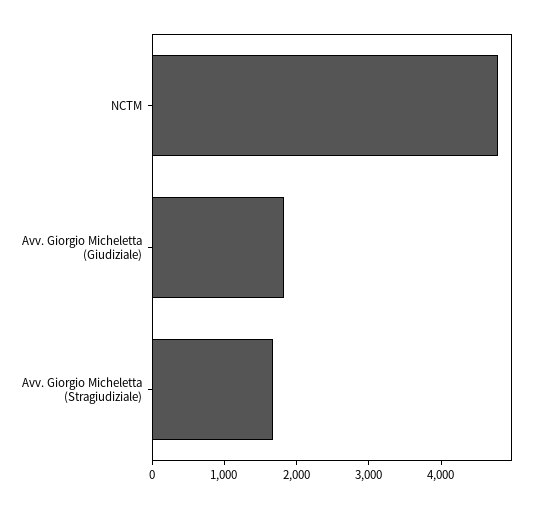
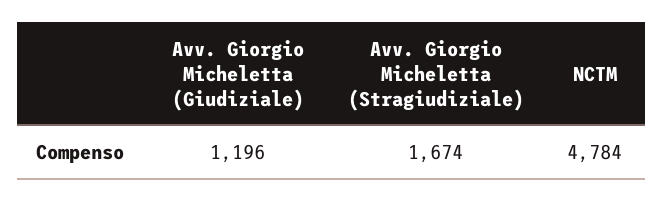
  {
    "NCTM": 4784,
-   "Avv. Giorgio Micheletta (Giudiziale)": 1800,
+   "Avv. Giorgio Micheletta (Giudiziale)": 1196,
    "Avv. Giorgio Micheletta (Stragiudiziale)": 1674
  }

